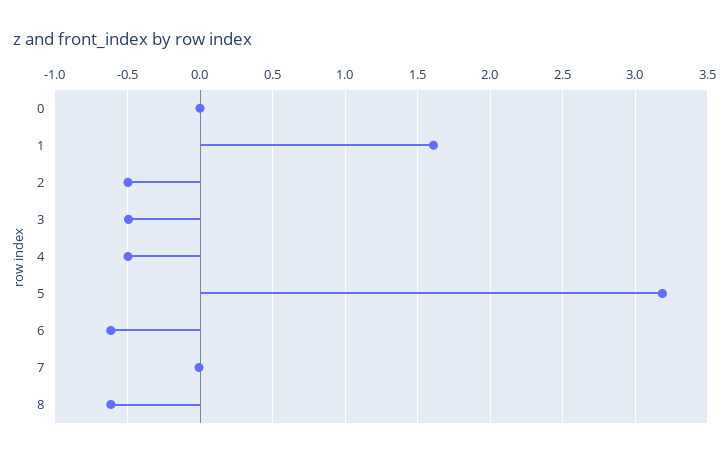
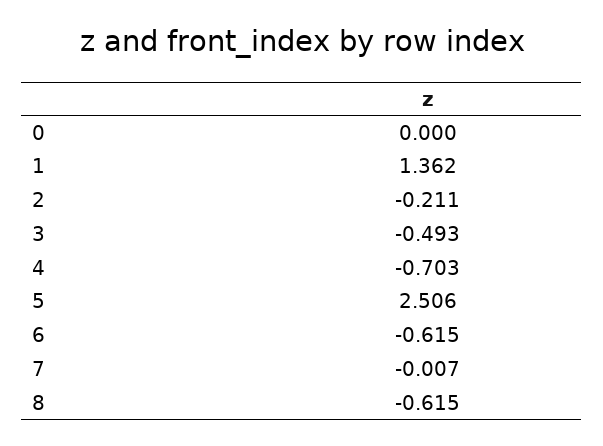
  {
    "0": 0,
-   "1": 1.6,
+   "1": 1.362,
-   "2": -0.5,
+   "2": -0.211,
    "3": -0.493,
-   "4": -0.5,
+   "4": -0.703,
-   "5": 3.2,
+   "5": 2.506,
    "6": -0.615,
    "7": -0.007,
    "8": -0.615
  }

